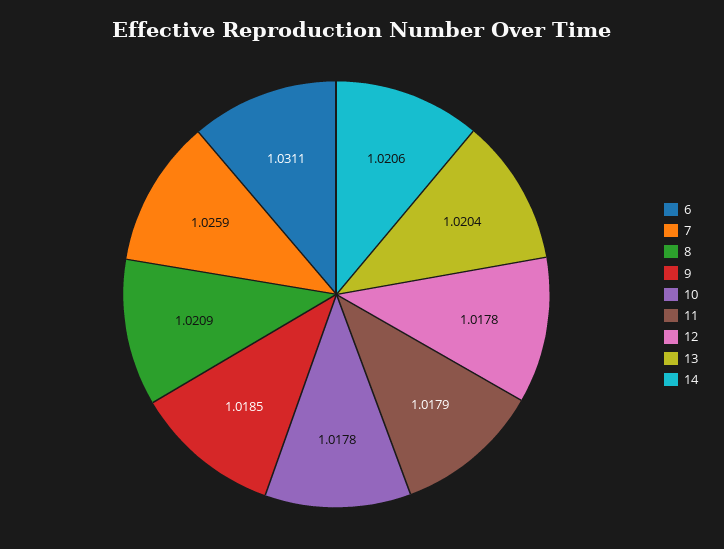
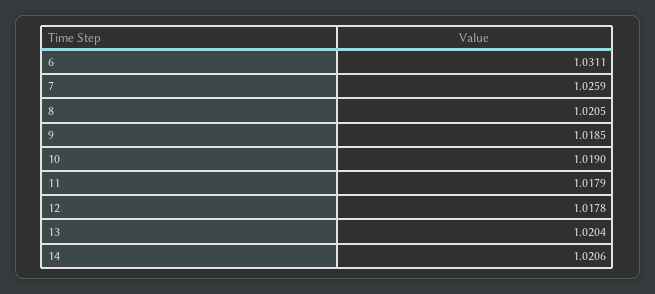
  {
    "6": 1.0311,
    "7": 1.0259,
-   "8": 1.0209,
+   "8": 1.0205,
    "9": 1.0185,
-   "10": 1.0178,
+   "10": 1.019,
    "11": 1.0179,
    "12": 1.0178,
    "13": 1.0204,
    "14": 1.0206
  }

